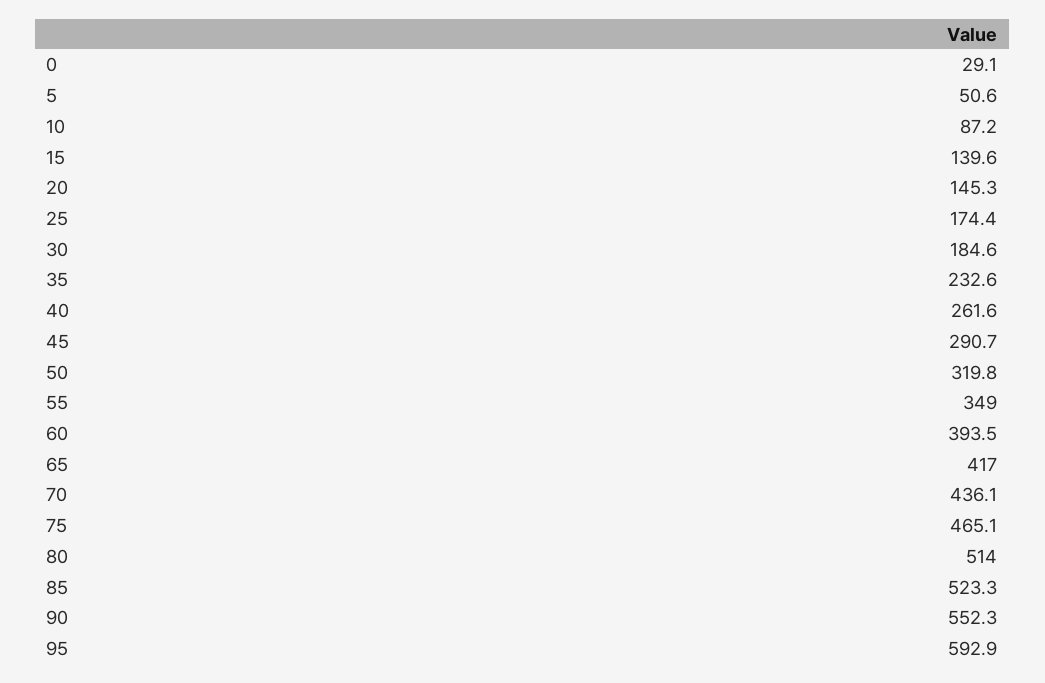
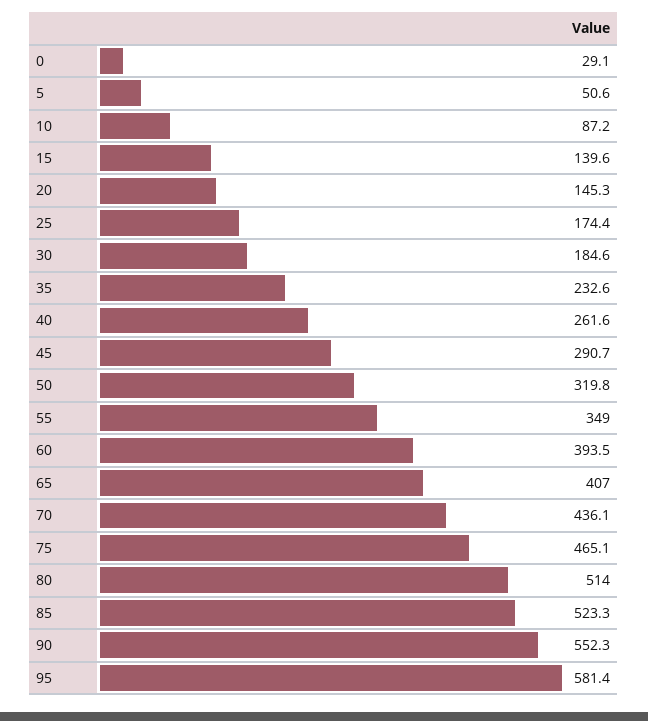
  {
    "0": 29.1,
    "5": 50.6,
    "10": 87.2,
    "15": 139.6,
    "20": 145.3,
    "25": 174.4,
    "30": 184.6,
    "35": 232.6,
    "40": 261.6,
    "45": 290.7,
    "50": 319.8,
    "55": 349,
    "60": 393.5,
-   "65": 417,
+   "65": 407,
    "70": 436.1,
    "75": 465.1,
    "80": 514,
    "85": 523.3,
    "90": 552.3,
-   "95": 592.9
+   "95": 581.4
  }

